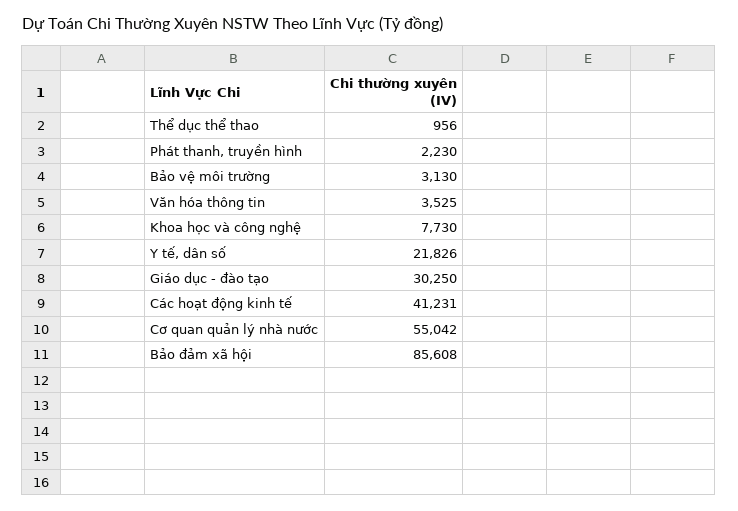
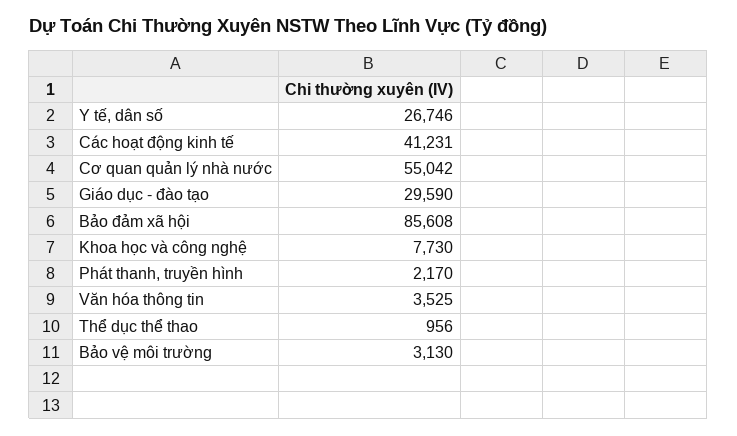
  {
    "Thể dục thể thao": 956,
-   "Phát thanh, truyền hình": 2230,
+   "Phát thanh, truyền hình": 2170,
    "Bảo vệ môi trường": 3130,
    "Văn hóa thông tin": 3525,
    "Khoa học và công nghệ": 7730,
-   "Y tế, dân số": 21826,
+   "Y tế, dân số": 26746,
-   "Giáo dục - đào tạo": 30250,
+   "Giáo dục - đào tạo": 29590,
    "Các hoạt động kinh tế": 41231,
    "Cơ quan quản lý nhà nước": 55042,
    "Bảo đảm xã hội": 85608
  }

